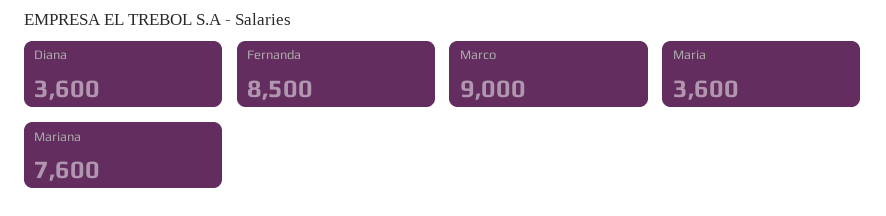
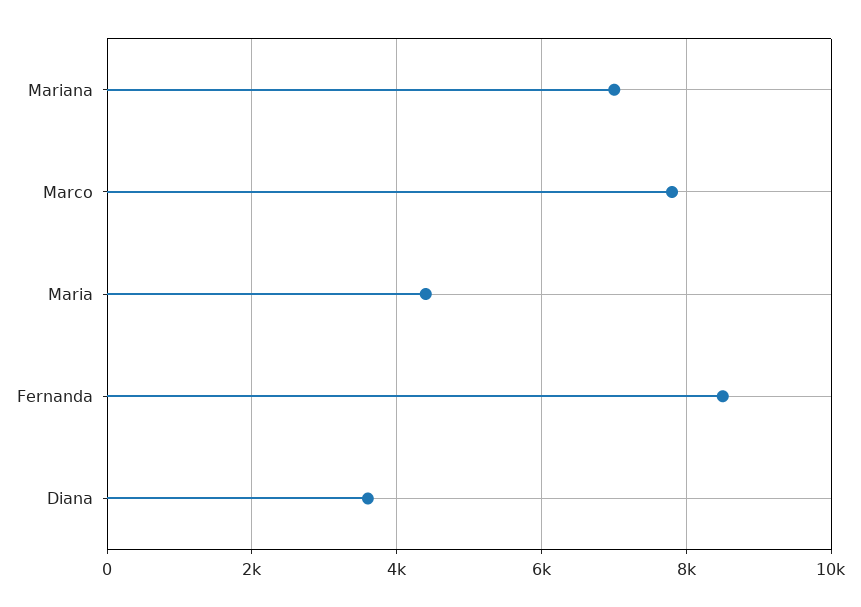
  {
    "Diana": 3600,
    "Fernanda": 8500,
-   "Marco": 9000,
+   "Marco": 7800,
-   "Maria": 3600,
+   "Maria": 4400,
-   "Mariana": 7600
+   "Mariana": 7000
  }

